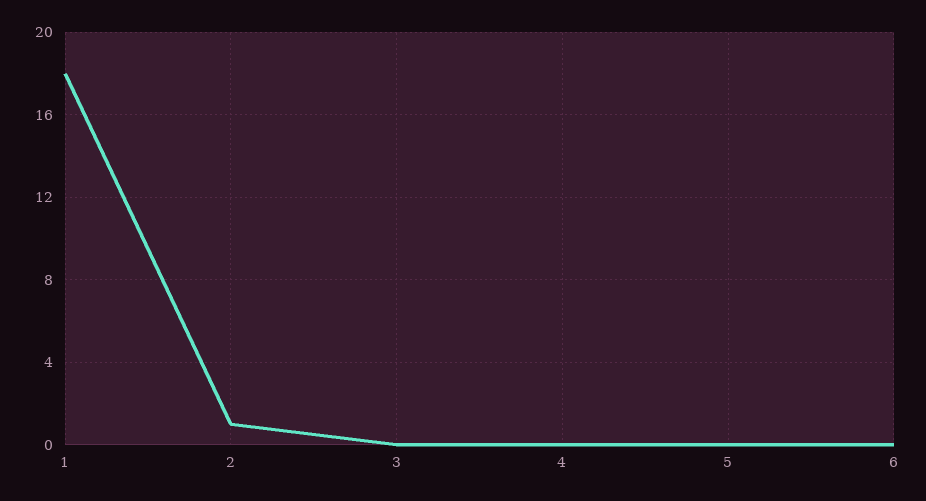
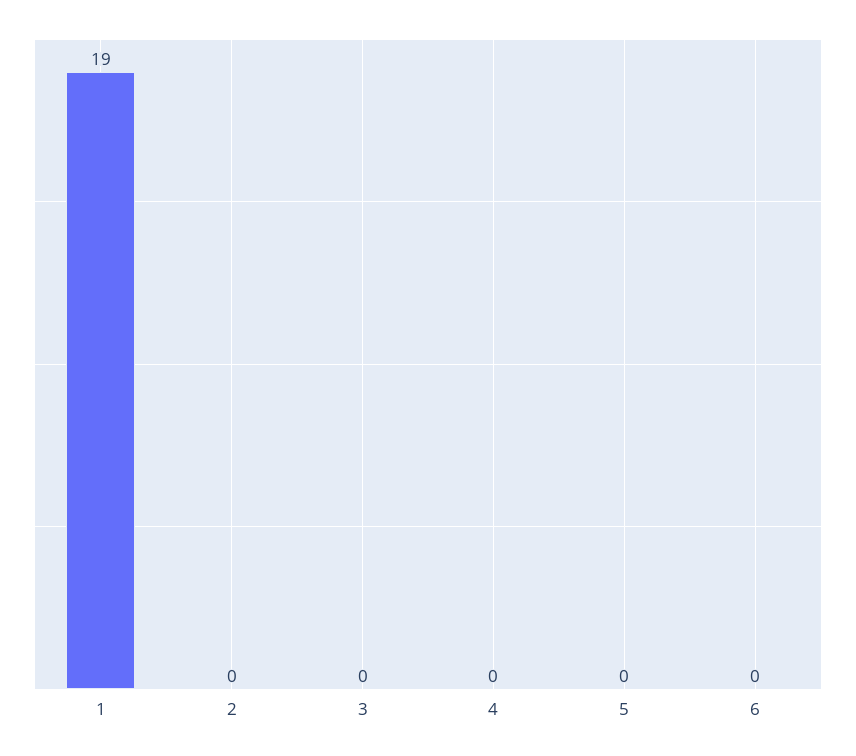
  {
-   "1": 18,
+   "1": 19,
-   "2": 1,
+   "2": 0,
    "3": 0,
    "4": 0,
    "5": 0,
    "6": 0
  }

